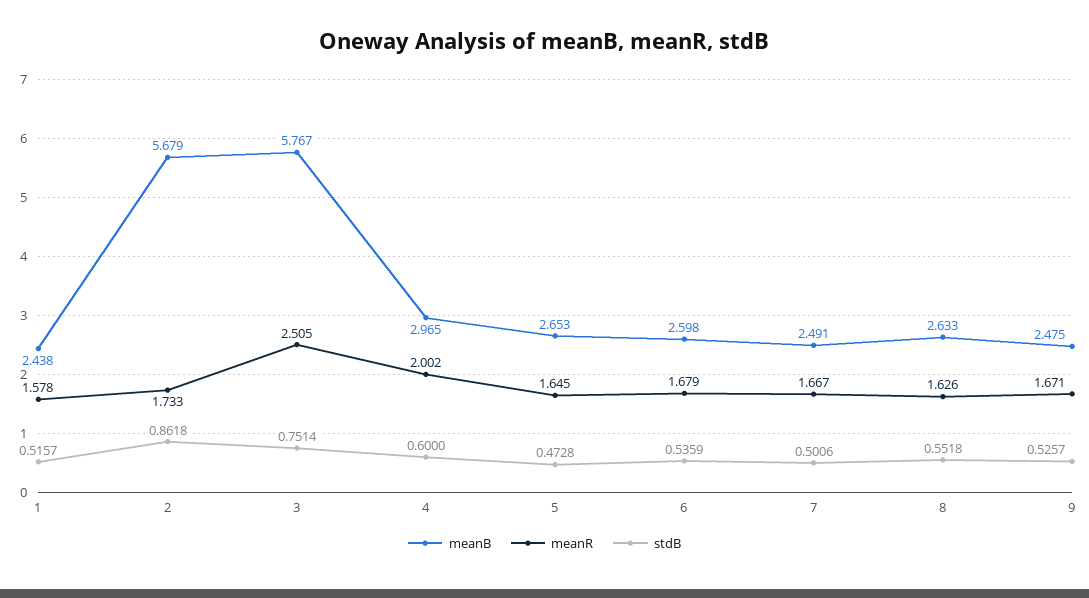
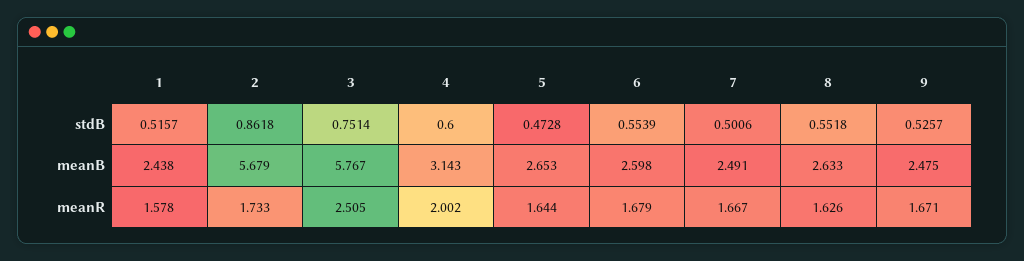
  {
    "meanB": {
      "1": 2.438,
      "2": 5.679,
      "3": 5.767,
-     "4": 2.965,
+     "4": 3.143,
      "5": 2.653,
      "6": 2.598,
      "7": 2.491,
      "8": 2.633,
      "9": 2.475
    },
    "meanR": {
      "1": 1.578,
      "2": 1.733,
      "3": 2.505,
      "4": 2.002,
-     "5": 1.645,
+     "5": 1.644,
      "6": 1.679,
      "7": 1.667,
      "8": 1.626,
      "9": 1.671
    },
    "stdB": {
      "1": 0.5157,
      "2": 0.8618,
      "3": 0.7514,
      "4": 0.6,
      "5": 0.4728,
-     "6": 0.5359,
+     "6": 0.5539,
      "7": 0.5006,
      "8": 0.5518,
      "9": 0.5257
    }
  }

